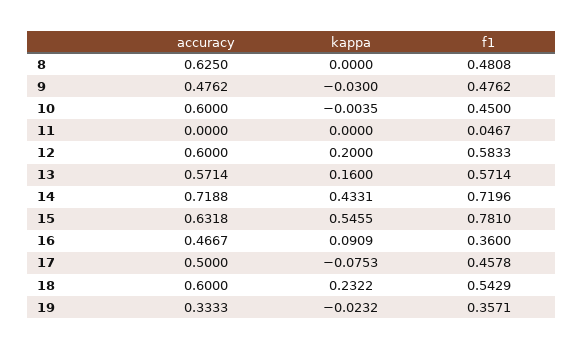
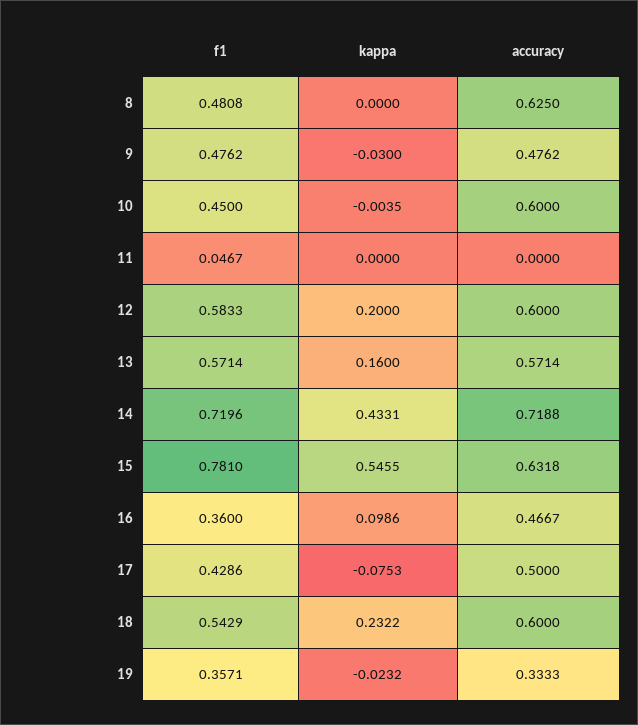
  {
    "accuracy": {
      "8": 0.625,
      "9": 0.4762,
      "10": 0.6,
      "11": 0,
      "12": 0.6,
      "13": 0.5714,
      "14": 0.7188,
      "15": 0.6318,
      "16": 0.4667,
      "17": 0.5,
      "18": 0.6,
      "19": 0.3333
    },
    "kappa": {
      "8": 0,
      "9": -0.03,
      "10": -0.0035,
      "11": 0,
      "12": 0.2,
      "13": 0.16,
      "14": 0.4331,
      "15": 0.5455,
-     "16": 0.0909,
+     "16": 0.0986,
      "17": -0.0753,
      "18": 0.2322,
      "19": -0.0232
    },
    "f1": {
      "8": 0.4808,
      "9": 0.4762,
      "10": 0.45,
      "11": 0.0467,
      "12": 0.5833,
      "13": 0.5714,
      "14": 0.7196,
      "15": 0.781,
      "16": 0.36,
-     "17": 0.4578,
+     "17": 0.4286,
      "18": 0.5429,
      "19": 0.3571
    }
  }

